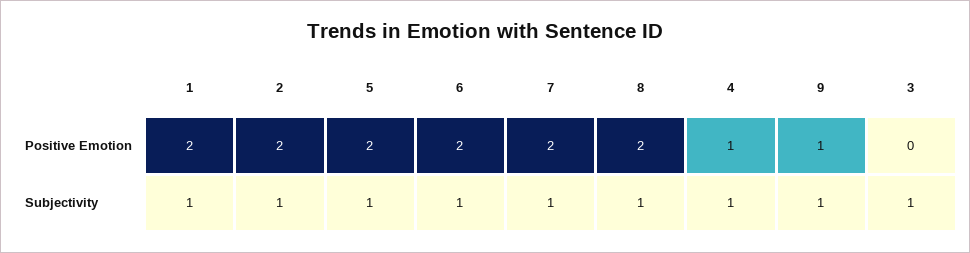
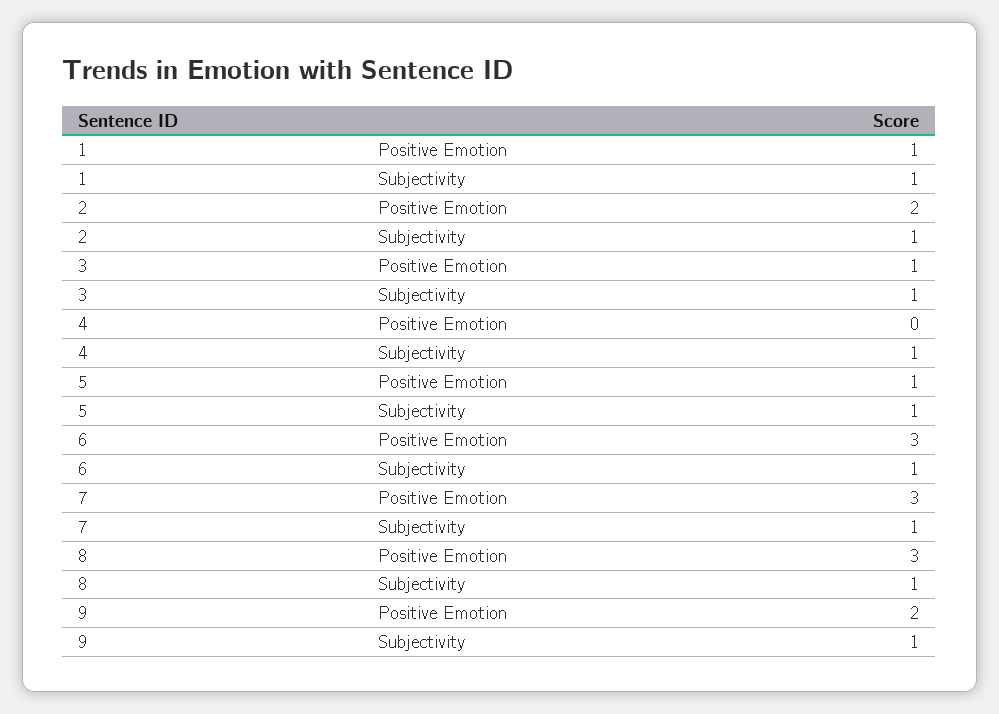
  {
    "1": {
-     "Positive Emotion": 2,
+     "Positive Emotion": 1,
      "Subjectivity": 1
    },
    "2": {
      "Positive Emotion": 2,
      "Subjectivity": 1
    },
    "5": {
-     "Positive Emotion": 2,
+     "Positive Emotion": 1,
      "Subjectivity": 1
    },
    "6": {
-     "Positive Emotion": 2,
+     "Positive Emotion": 3,
      "Subjectivity": 1
    },
    "7": {
-     "Positive Emotion": 2,
+     "Positive Emotion": 3,
      "Subjectivity": 1
    },
    "8": {
-     "Positive Emotion": 2,
+     "Positive Emotion": 3,
      "Subjectivity": 1
    },
    "4": {
-     "Positive Emotion": 1,
+     "Positive Emotion": 0,
      "Subjectivity": 1
    },
    "9": {
-     "Positive Emotion": 1,
+     "Positive Emotion": 2,
      "Subjectivity": 1
    },
    "3": {
-     "Positive Emotion": 0,
+     "Positive Emotion": 1,
      "Subjectivity": 1
    }
  }

